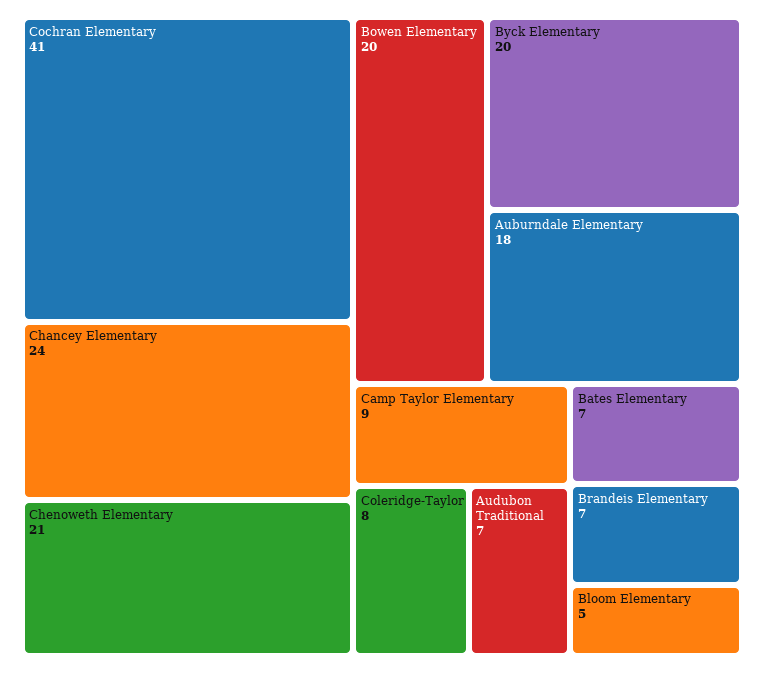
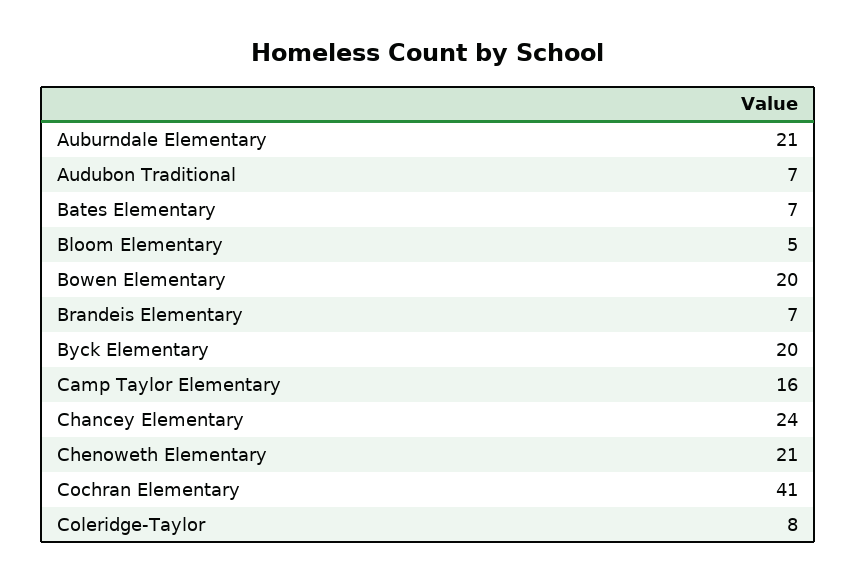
  {
    "Cochran Elementary": 41,
    "Chancey Elementary": 24,
    "Chenoweth Elementary": 21,
    "Bowen Elementary": 20,
    "Byck Elementary": 20,
-   "Auburndale Elementary": 18,
+   "Auburndale Elementary": 21,
-   "Camp Taylor Elementary": 9,
+   "Camp Taylor Elementary": 16,
    "Coleridge-Taylor": 8,
    "Audubon Traditional": 7,
    "Bates Elementary": 7,
    "Brandeis Elementary": 7,
    "Bloom Elementary": 5
  }

